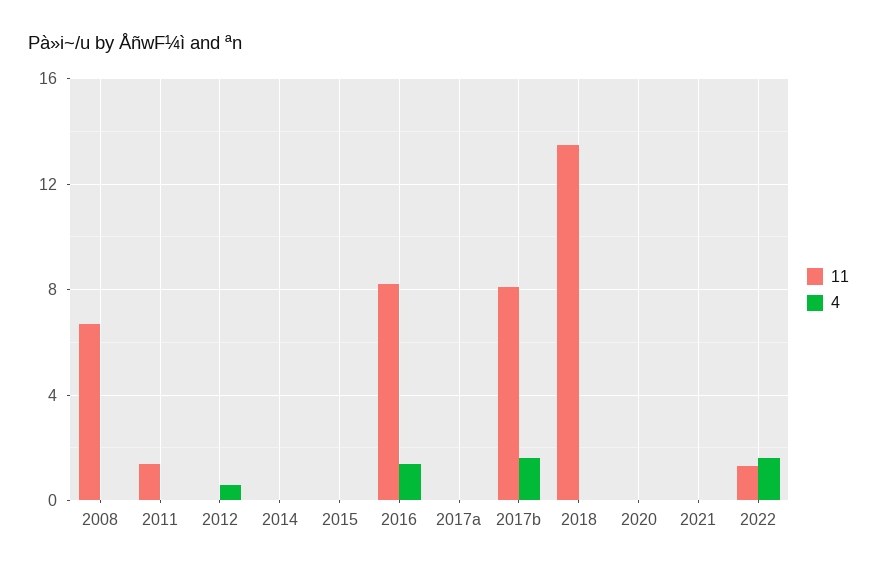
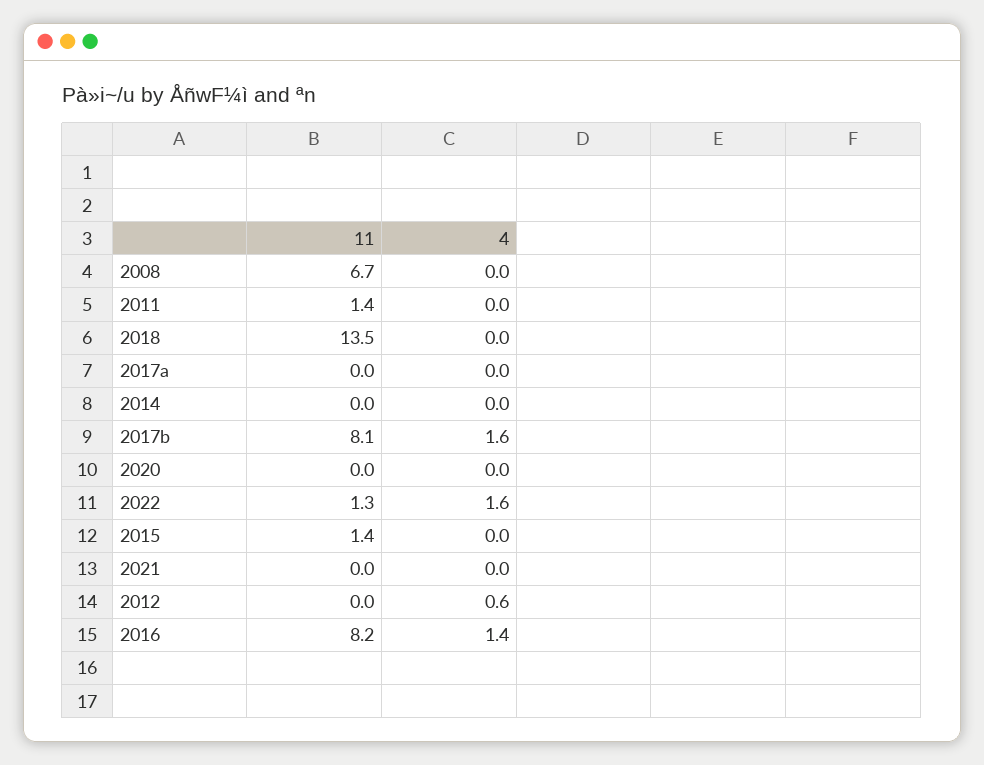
  {
    "11": {
      "2008": 6.7,
      "2011": 1.4,
      "2012": 0,
      "2014": 0,
-     "2015": 0,
+     "2015": 1.4,
      "2016": 8.2,
      "2017a": 0,
      "2017b": 8.1,
      "2018": 13.5,
      "2020": 0,
      "2021": 0,
      "2022": 1.3
    },
    "4": {
      "2008": 0,
      "2011": 0,
      "2012": 0.6,
      "2014": 0,
      "2015": 0,
      "2016": 1.4,
      "2017a": 0,
      "2017b": 1.6,
      "2018": 0,
      "2020": 0,
      "2021": 0,
      "2022": 1.6
    }
  }

